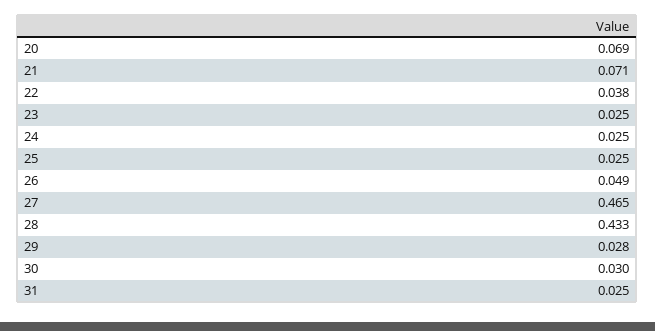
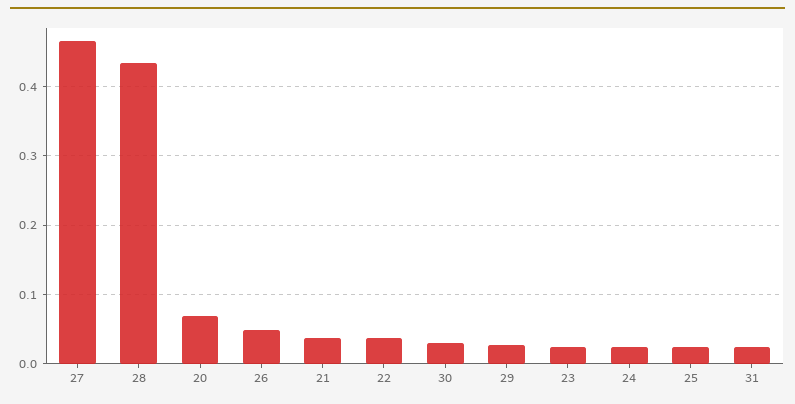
  {
    "20": 0.069,
-   "21": 0.071,
+   "21": 0.04,
    "22": 0.038,
    "23": 0.025,
    "24": 0.025,
    "25": 0.025,
    "26": 0.049,
    "27": 0.465,
    "28": 0.433,
    "29": 0.028,
    "30": 0.03,
    "31": 0.025
  }

